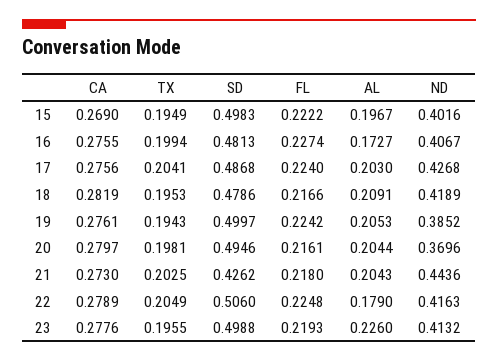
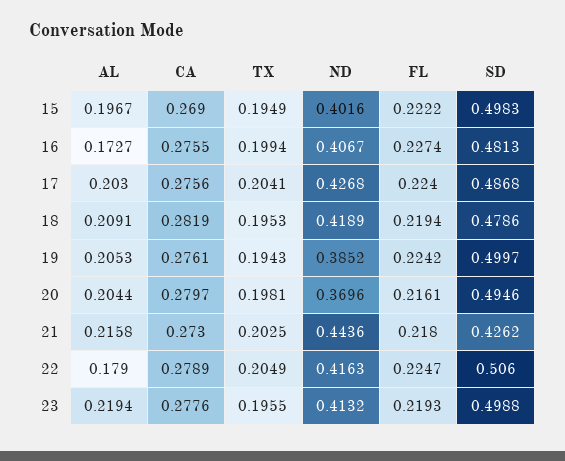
  {
    "CA": {
      "15": 0.269,
      "16": 0.2755,
      "17": 0.2756,
      "18": 0.2819,
      "19": 0.2761,
      "20": 0.2797,
      "21": 0.273,
      "22": 0.2789,
      "23": 0.2776
    },
    "TX": {
      "15": 0.1949,
      "16": 0.1994,
      "17": 0.2041,
      "18": 0.1953,
      "19": 0.1943,
      "20": 0.1981,
      "21": 0.2025,
      "22": 0.2049,
      "23": 0.1955
    },
    "SD": {
      "15": 0.4983,
      "16": 0.4813,
      "17": 0.4868,
      "18": 0.4786,
      "19": 0.4997,
      "20": 0.4946,
      "21": 0.4262,
      "22": 0.506,
      "23": 0.4988
    },
    "FL": {
      "15": 0.2222,
      "16": 0.2274,
      "17": 0.224,
-     "18": 0.2166,
+     "18": 0.2194,
      "19": 0.2242,
      "20": 0.2161,
      "21": 0.218,
-     "22": 0.2248,
+     "22": 0.2247,
      "23": 0.2193
    },
    "AL": {
      "15": 0.1967,
      "16": 0.1727,
      "17": 0.203,
      "18": 0.2091,
      "19": 0.2053,
      "20": 0.2044,
-     "21": 0.2043,
+     "21": 0.2158,
      "22": 0.179,
-     "23": 0.226
+     "23": 0.2194
    },
    "ND": {
      "15": 0.4016,
      "16": 0.4067,
      "17": 0.4268,
      "18": 0.4189,
      "19": 0.3852,
      "20": 0.3696,
      "21": 0.4436,
      "22": 0.4163,
      "23": 0.4132
    }
  }

